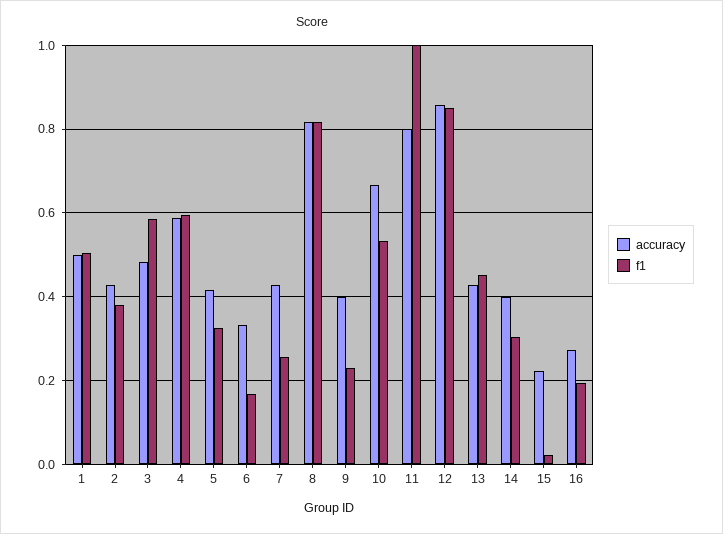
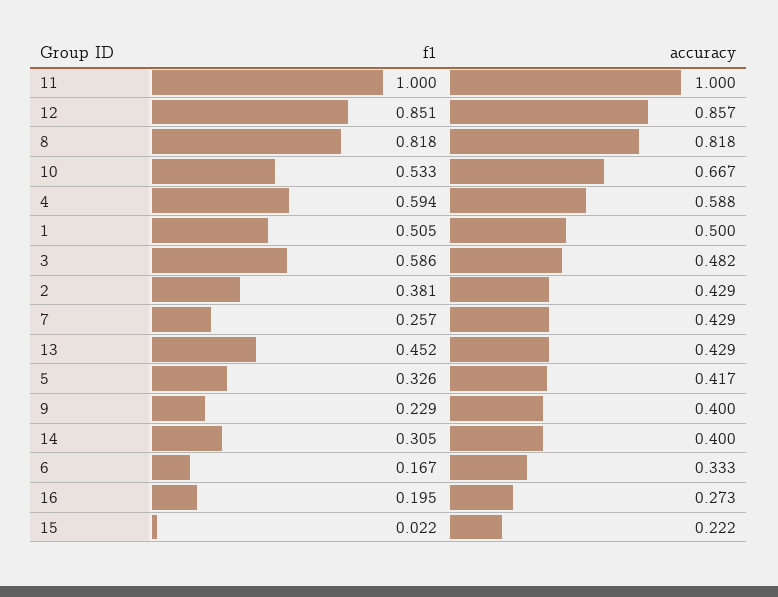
  {
    "accuracy": {
      "1": 0.5,
      "2": 0.429,
      "3": 0.482,
      "4": 0.588,
      "5": 0.417,
      "6": 0.333,
      "7": 0.429,
      "8": 0.818,
      "9": 0.4,
      "10": 0.667,
-     "11": 0.8,
+     "11": 1,
      "12": 0.857,
      "13": 0.429,
      "14": 0.4,
      "15": 0.222,
      "16": 0.273
    },
    "f1": {
      "1": 0.505,
      "2": 0.381,
      "3": 0.586,
      "4": 0.594,
      "5": 0.326,
      "6": 0.167,
      "7": 0.257,
      "8": 0.818,
      "9": 0.229,
      "10": 0.533,
      "11": 1,
      "12": 0.851,
      "13": 0.452,
      "14": 0.305,
      "15": 0.022,
      "16": 0.195
    }
  }

